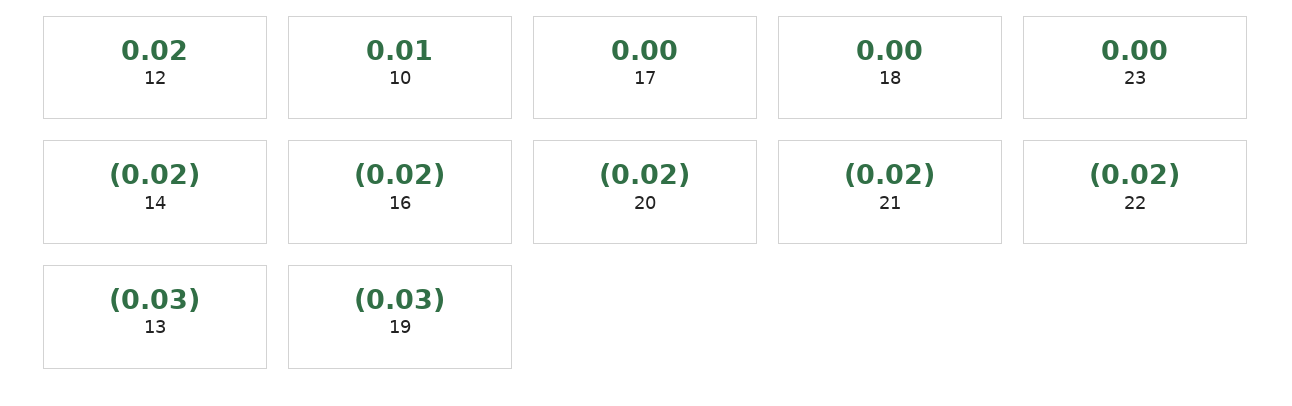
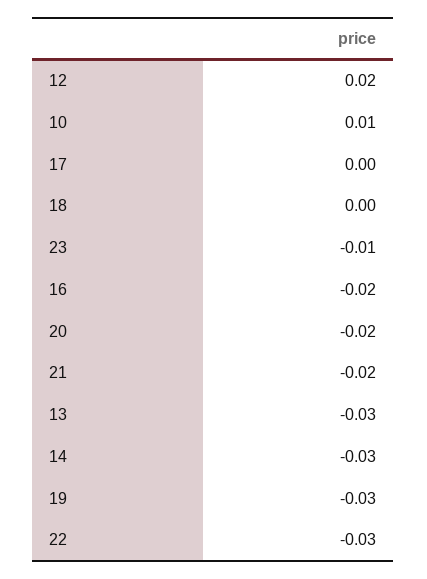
  {
    "12": 0.02,
    "10": 0.01,
    "17": 0,
    "18": 0,
-   "23": 0,
+   "23": -0.01,
-   "14": -0.02,
+   "14": -0.03,
    "16": -0.02,
    "20": -0.02,
    "21": -0.02,
-   "22": -0.02,
+   "22": -0.03,
    "13": -0.03,
    "19": -0.03
  }

